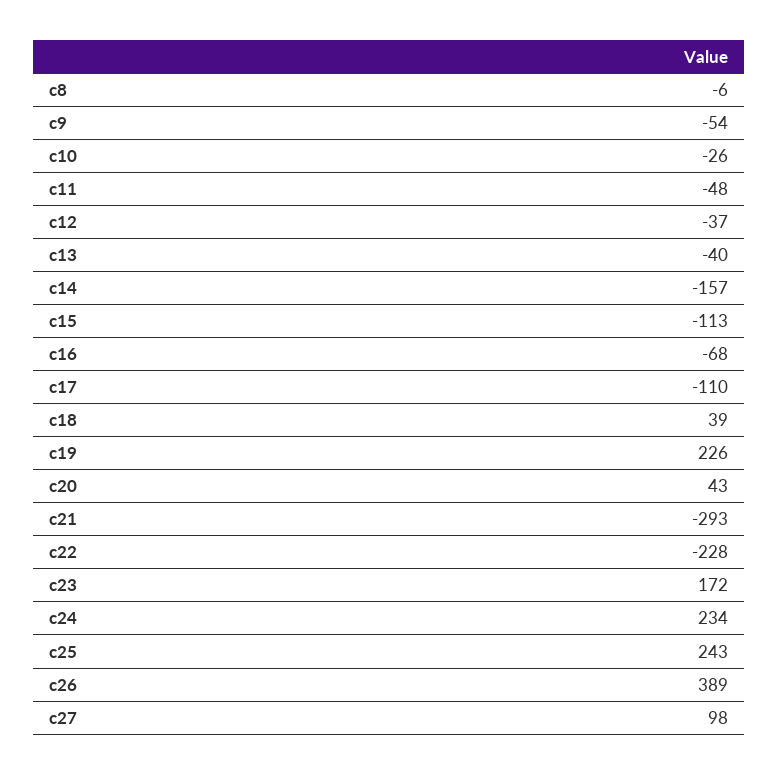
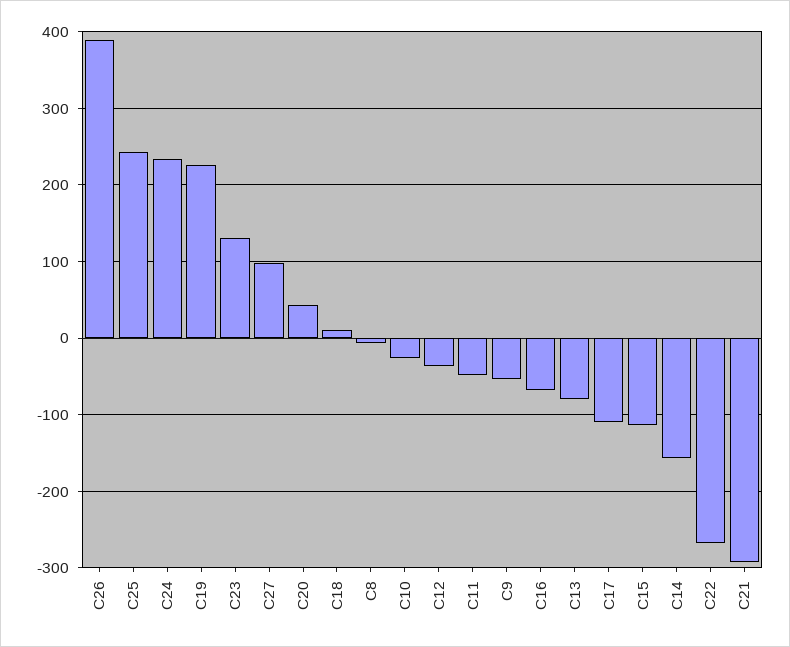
  {
    "c8": -6,
    "c9": -54,
    "c10": -26,
    "c11": -48,
    "c12": -37,
-   "c13": -40,
+   "c13": -80,
    "c14": -157,
    "c15": -113,
    "c16": -68,
    "c17": -110,
-   "c18": 39,
+   "c18": 10,
    "c19": 226,
    "c20": 43,
    "c21": -293,
-   "c22": -228,
+   "c22": -270,
-   "c23": 172,
+   "c23": 130,
    "c24": 234,
    "c25": 243,
    "c26": 389,
    "c27": 98
  }

